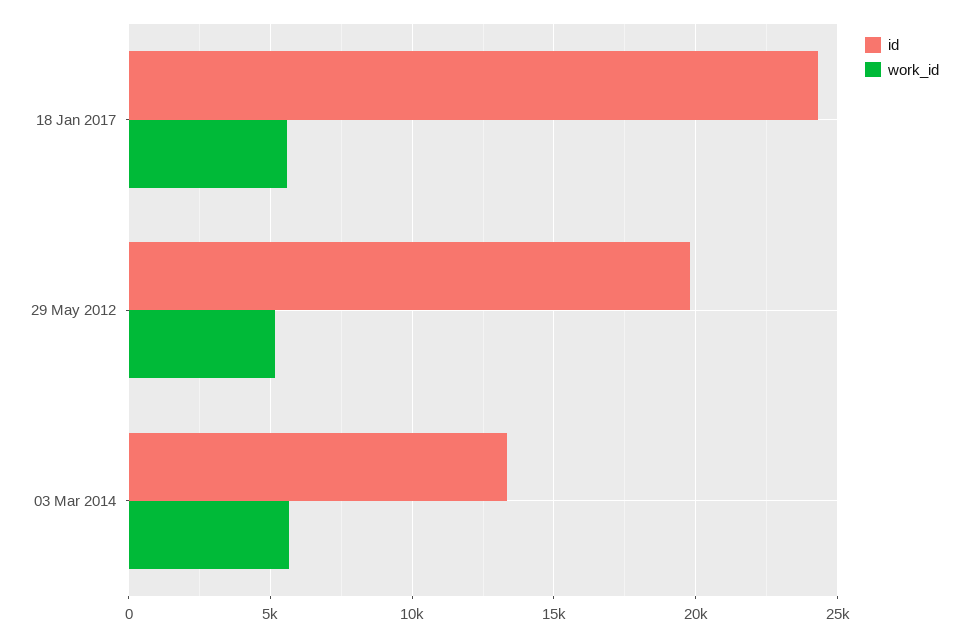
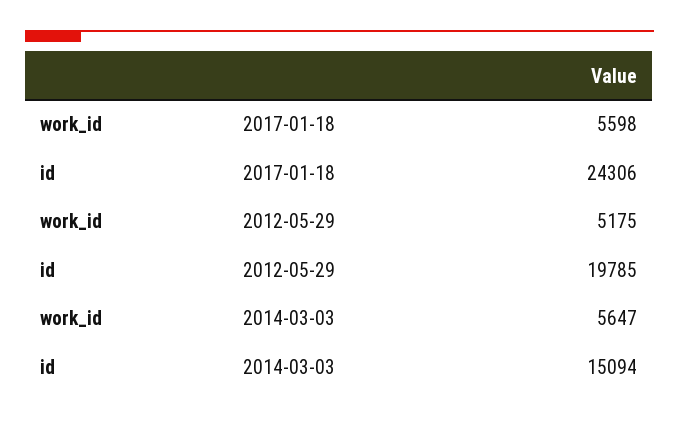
  {
    "id": {
      "18 Jan 2017": 24306,
      "29 May 2012": 19785,
-     "03 Mar 2014": 13500
+     "03 Mar 2014": 15094
    },
    "work_id": {
      "18 Jan 2017": 5598,
      "29 May 2012": 5175,
      "03 Mar 2014": 5647
    }
  }

